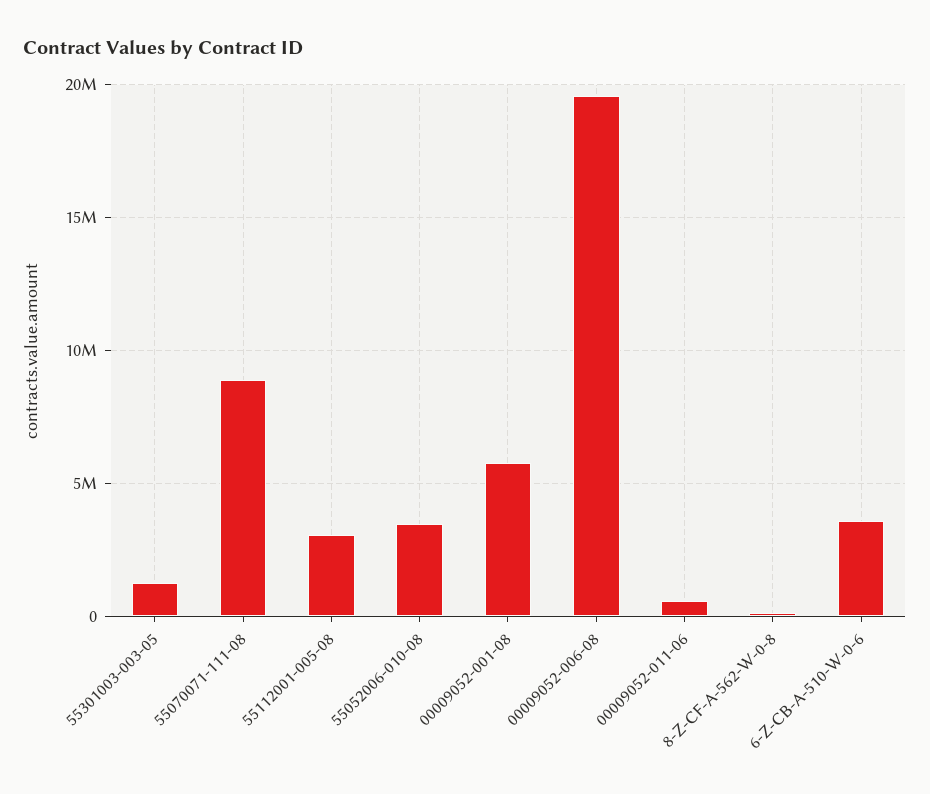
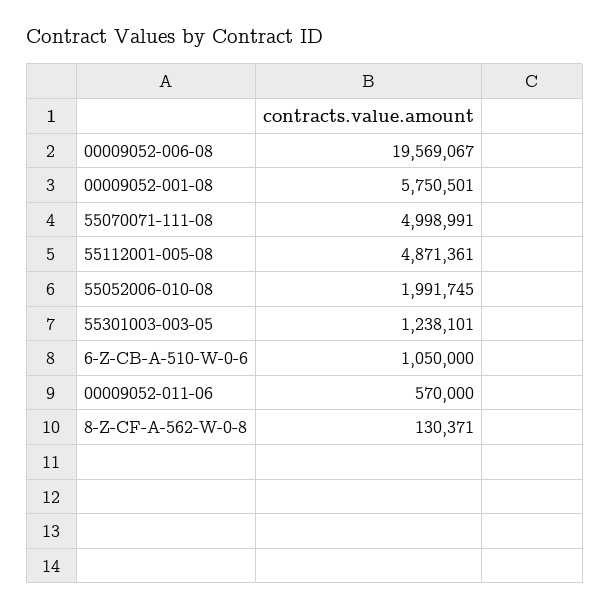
  {
    "55301003-003-05": 1238101,
-   "55070071-111-08": 9000000,
+   "55070071-111-08": 4998991,
-   "55112001-005-08": 3000000,
+   "55112001-005-08": 4871361,
-   "55052006-010-08": 3500000,
+   "55052006-010-08": 1991745,
    "00009052-001-08": 5750501,
    "00009052-006-08": 19569067,
    "00009052-011-06": 570000,
    "8-Z-CF-A-562-W-0-8": 130371,
-   "6-Z-CB-A-510-W-0-6": 3500000
+   "6-Z-CB-A-510-W-0-6": 1050000
  }

